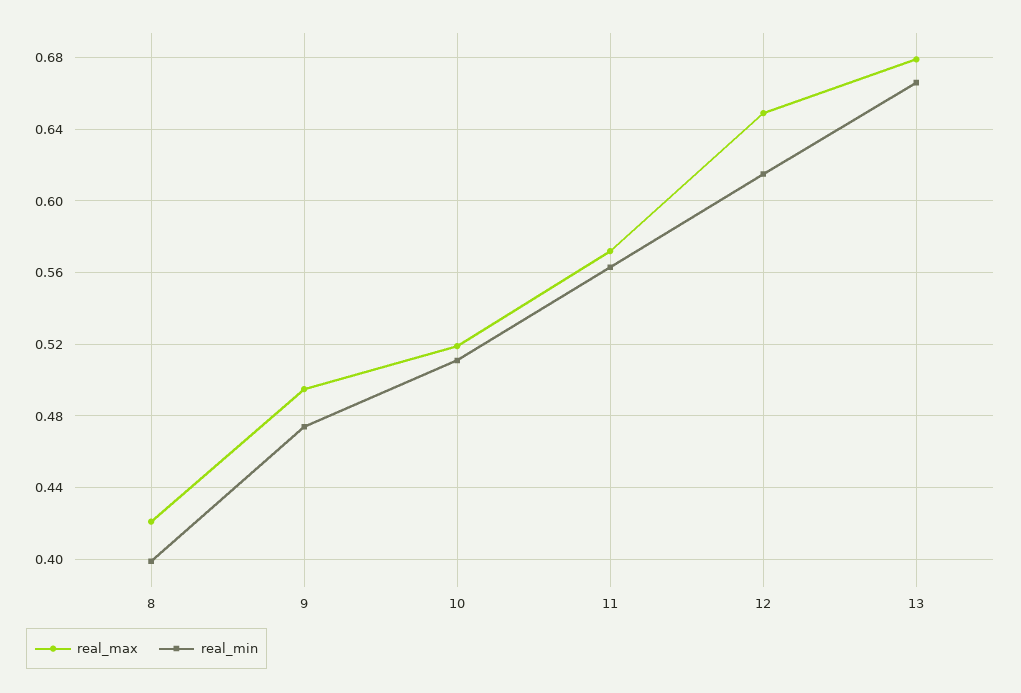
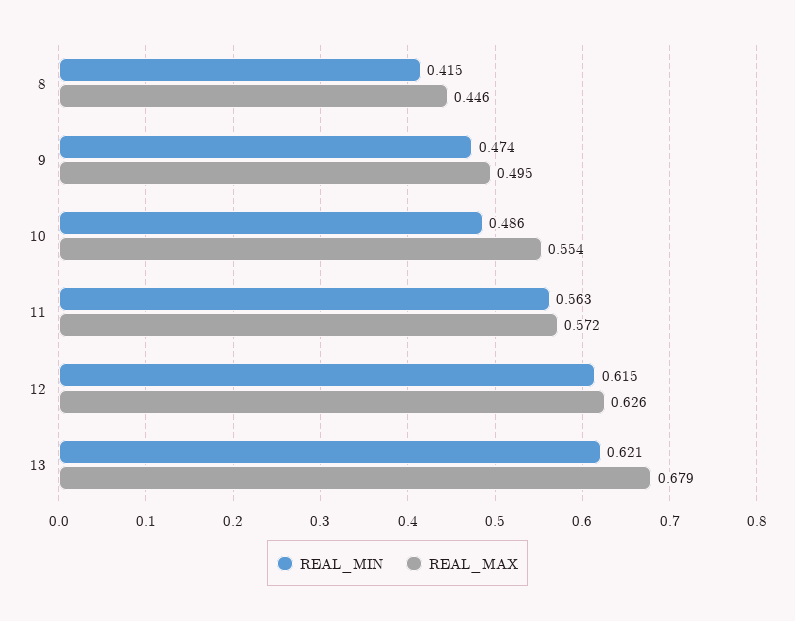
  {
    "real_max": {
-     "8": 0.42,
+     "8": 0.446,
      "9": 0.495,
-     "10": 0.52,
+     "10": 0.554,
      "11": 0.572,
-     "12": 0.65,
+     "12": 0.626,
      "13": 0.679
    },
    "real_min": {
-     "8": 0.4,
+     "8": 0.415,
      "9": 0.474,
-     "10": 0.51,
+     "10": 0.486,
      "11": 0.563,
      "12": 0.615,
-     "13": 0.665
+     "13": 0.621
    }
  }

